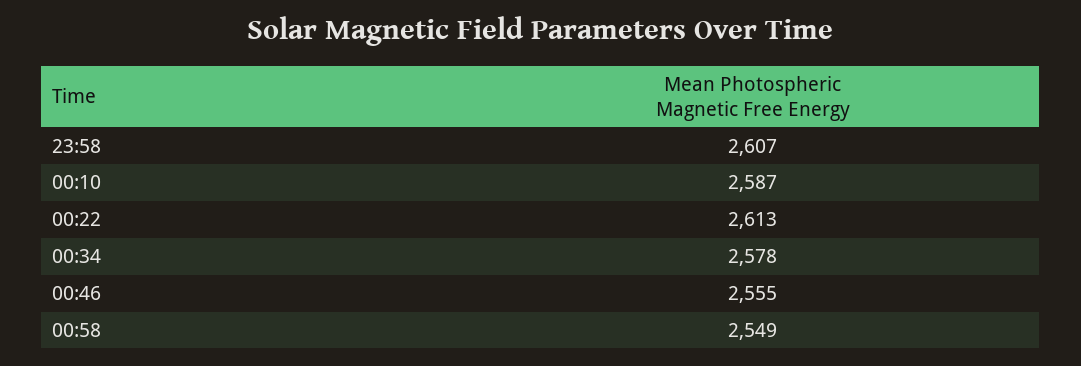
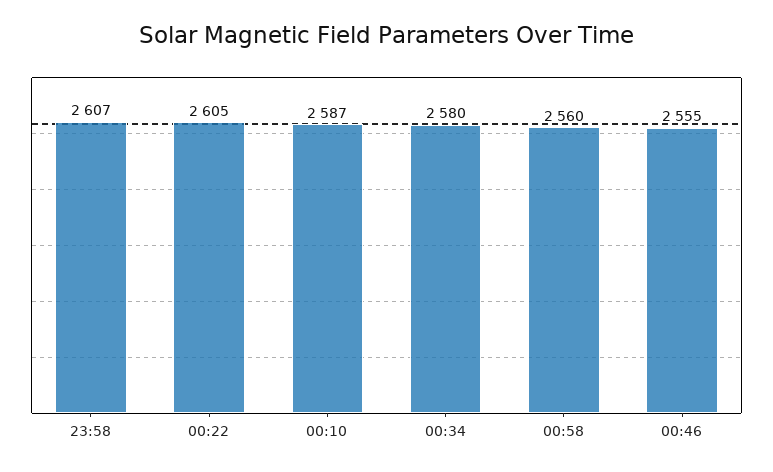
  {
    "23:58": 2607,
    "00:10": 2587,
-   "00:22": 2613,
+   "00:22": 2605,
-   "00:34": 2578,
+   "00:34": 2580,
    "00:46": 2555,
-   "00:58": 2549
+   "00:58": 2560
  }

